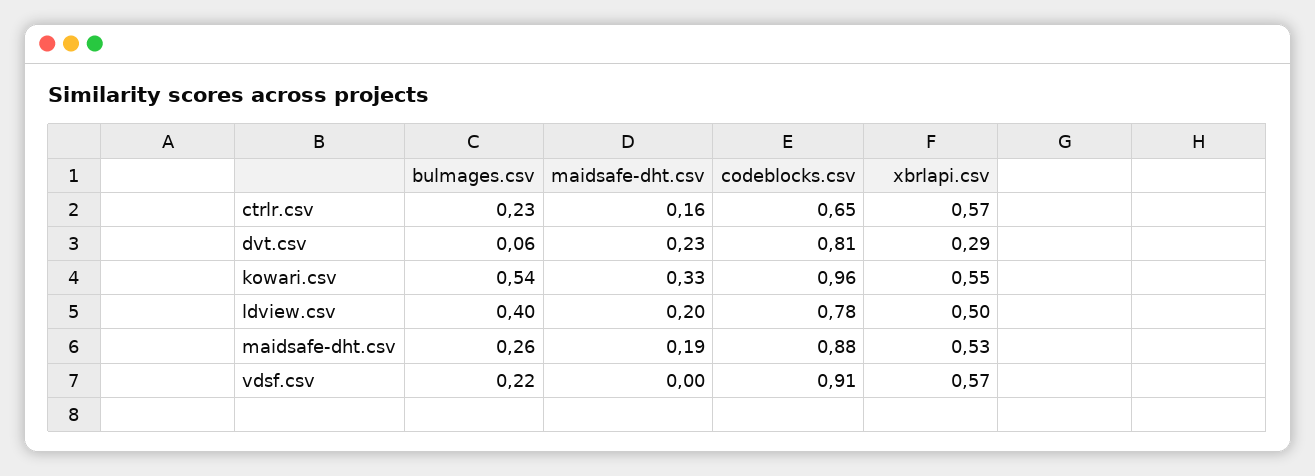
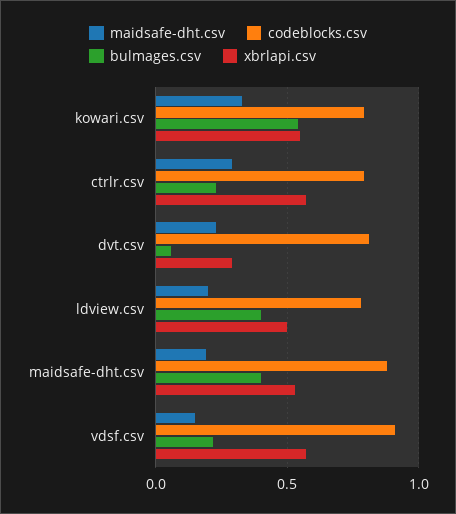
  {
    "bulmages.csv": {
      "ctrlr.csv": 0.23,
      "dvt.csv": 0.06,
      "kowari.csv": 0.54,
      "ldview.csv": 0.4,
-     "maidsafe-dht.csv": 0.26,
+     "maidsafe-dht.csv": 0.4,
      "vdsf.csv": 0.22
    },
    "maidsafe-dht.csv": {
-     "ctrlr.csv": 0.16,
+     "ctrlr.csv": 0.3,
      "dvt.csv": 0.23,
      "kowari.csv": 0.33,
      "ldview.csv": 0.2,
      "maidsafe-dht.csv": 0.19,
-     "vdsf.csv": 0
+     "vdsf.csv": 0.15
    },
    "codeblocks.csv": {
-     "ctrlr.csv": 0.65,
+     "ctrlr.csv": 0.8,
      "dvt.csv": 0.81,
-     "kowari.csv": 0.96,
+     "kowari.csv": 0.8,
      "ldview.csv": 0.78,
      "maidsafe-dht.csv": 0.88,
      "vdsf.csv": 0.91
    },
    "xbrlapi.csv": {
      "ctrlr.csv": 0.57,
      "dvt.csv": 0.29,
      "kowari.csv": 0.55,
      "ldview.csv": 0.5,
      "maidsafe-dht.csv": 0.53,
      "vdsf.csv": 0.57
    }
  }

